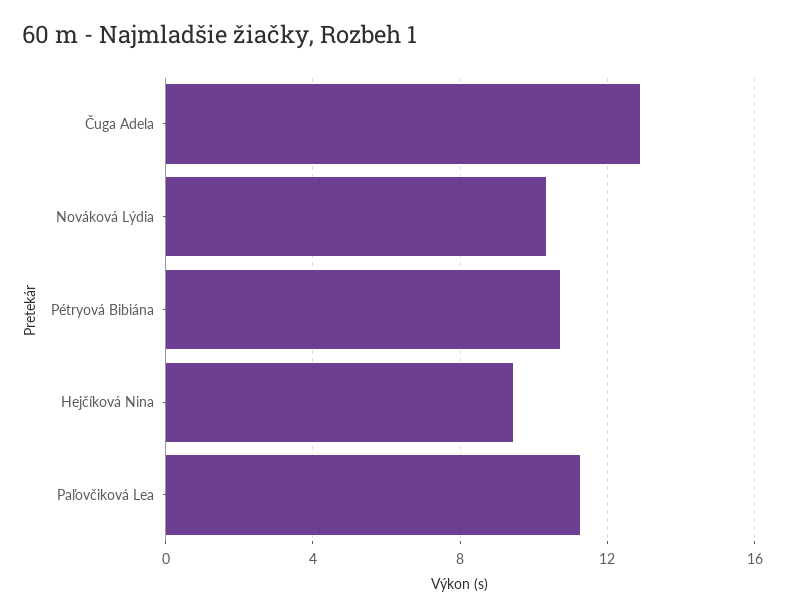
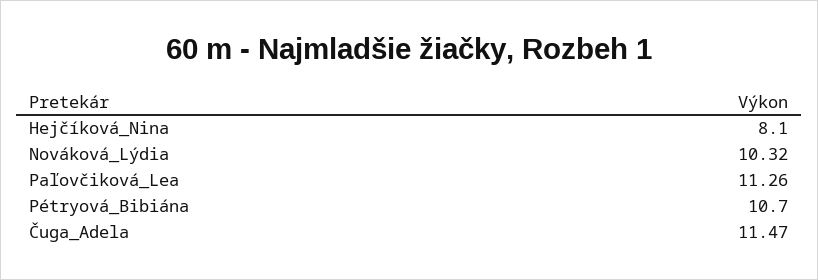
  {
-   "Čuga Adela": 13,
+   "Čuga Adela": 11.47,
    "Nováková Lýdia": 10.32,
    "Pétryová Bibiána": 10.7,
-   "Hejčíková Nina": 9.5,
+   "Hejčíková Nina": 8.1,
    "Paľovčiková Lea": 11.26
  }

